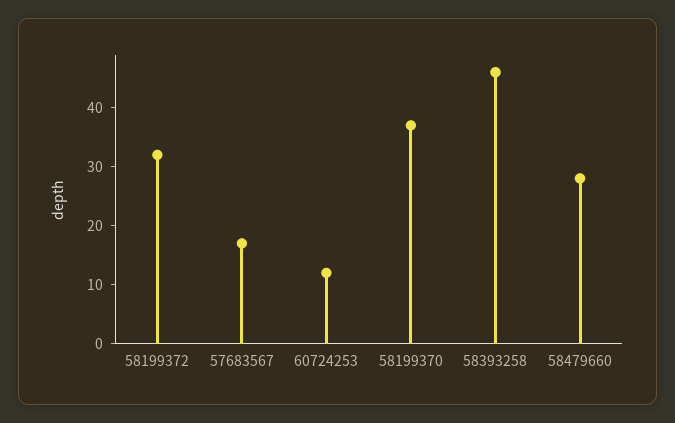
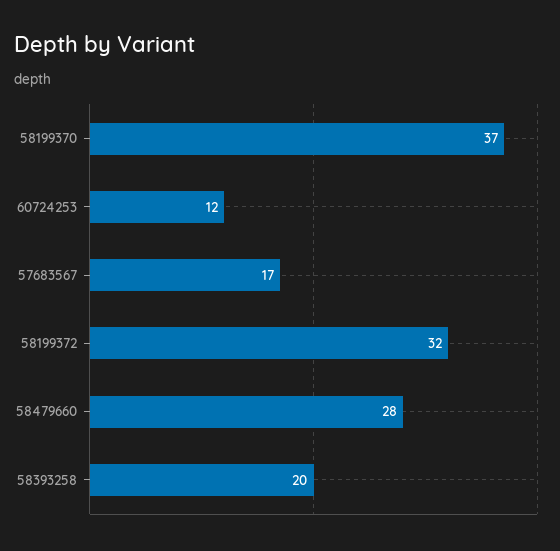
  {
    "58199372": 32,
    "57683567": 17,
    "60724253": 12,
    "58199370": 37,
-   "58393258": 45,
+   "58393258": 20,
    "58479660": 28
  }

